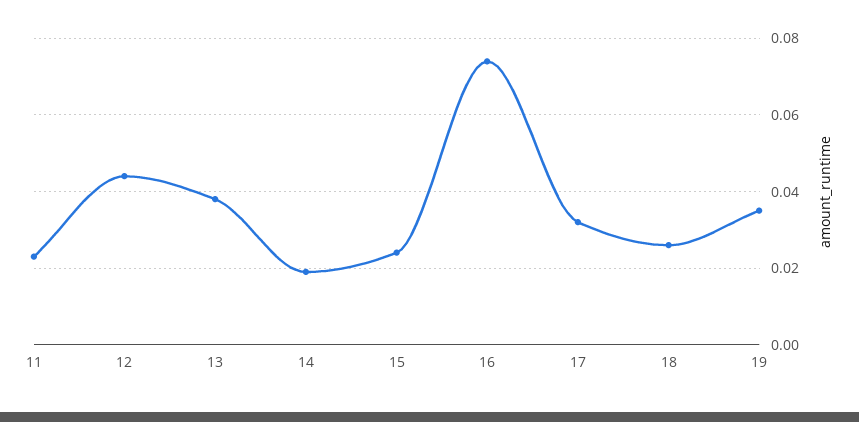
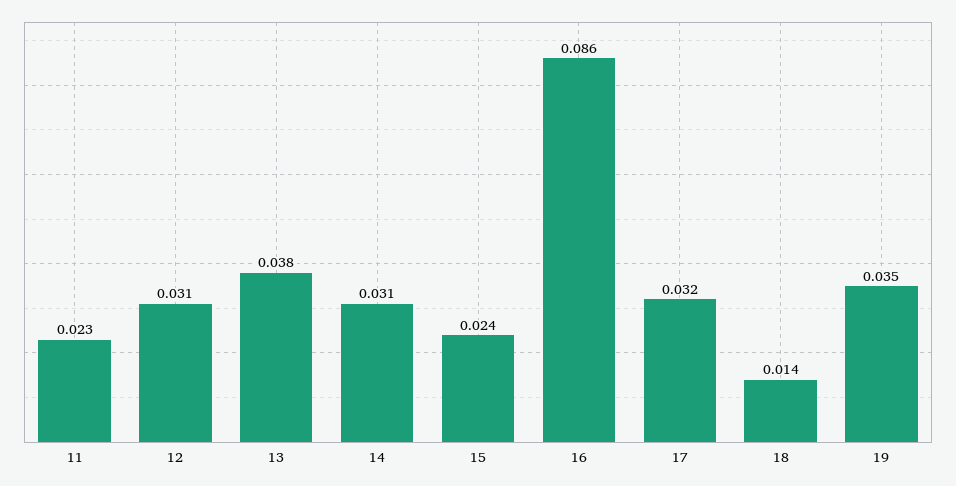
  {
    "11": 0.023,
-   "12": 0.045,
+   "12": 0.031,
    "13": 0.038,
-   "14": 0.02,
+   "14": 0.031,
    "15": 0.024,
-   "16": 0.075,
+   "16": 0.086,
    "17": 0.032,
-   "18": 0.025,
+   "18": 0.014,
    "19": 0.035
  }

